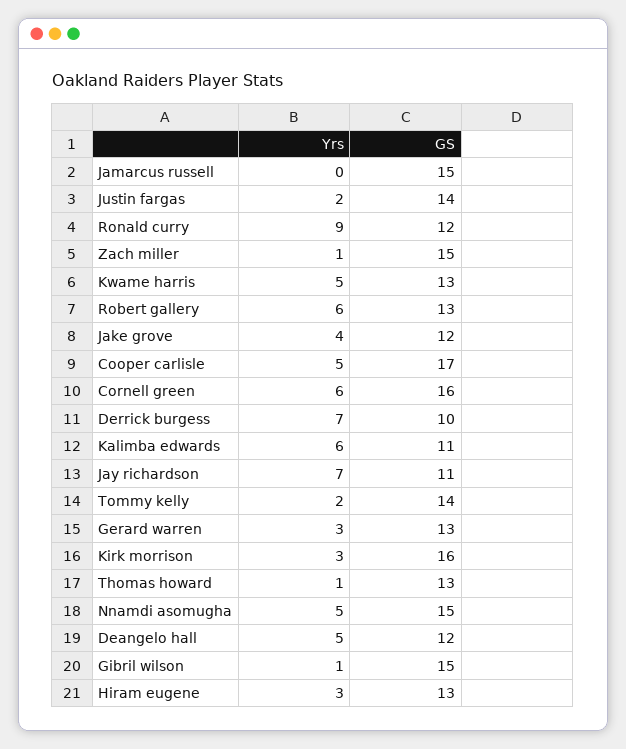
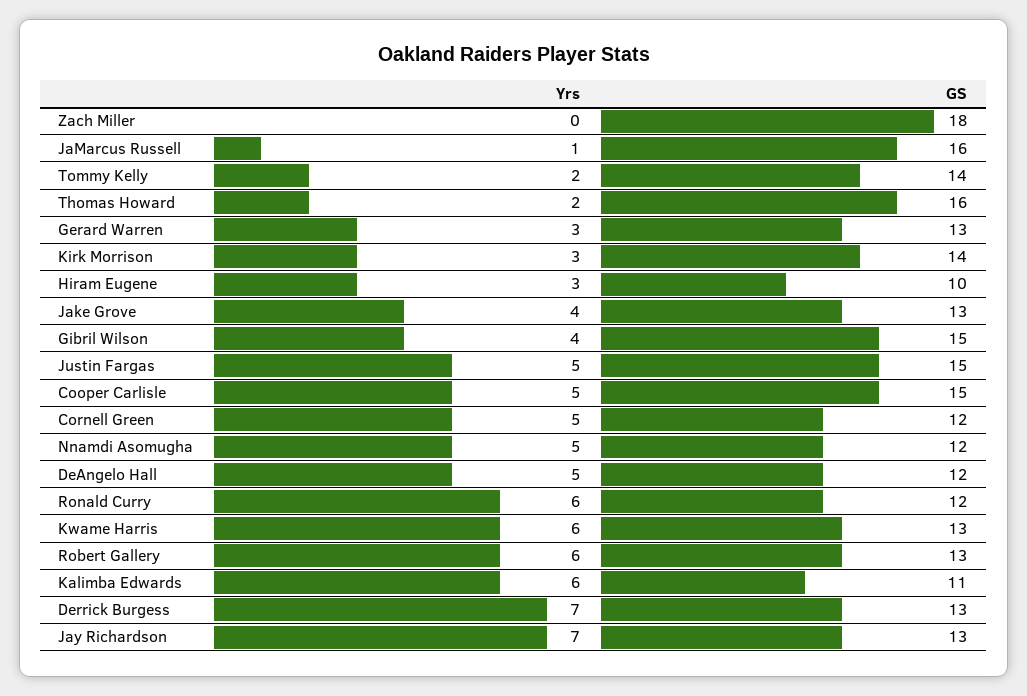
  {
    "Yrs": {
-     "Jamarcus russell": 0,
+     "Jamarcus russell": 1,
-     "Justin fargas": 2,
+     "Justin fargas": 5,
-     "Ronald curry": 9,
+     "Ronald curry": 6,
-     "Zach miller": 1,
+     "Zach miller": 0,
-     "Kwame harris": 5,
+     "Kwame harris": 6,
      "Robert gallery": 6,
      "Jake grove": 4,
      "Cooper carlisle": 5,
-     "Cornell green": 6,
+     "Cornell green": 5,
      "Derrick burgess": 7,
      "Kalimba edwards": 6,
      "Jay richardson": 7,
      "Tommy kelly": 2,
      "Gerard warren": 3,
      "Kirk morrison": 3,
-     "Thomas howard": 1,
+     "Thomas howard": 2,
      "Nnamdi asomugha": 5,
      "Deangelo hall": 5,
-     "Gibril wilson": 1,
+     "Gibril wilson": 4,
      "Hiram eugene": 3
    },
    "GS": {
-     "Jamarcus russell": 15,
+     "Jamarcus russell": 16,
-     "Justin fargas": 14,
+     "Justin fargas": 15,
      "Ronald curry": 12,
-     "Zach miller": 15,
+     "Zach miller": 18,
      "Kwame harris": 13,
      "Robert gallery": 13,
-     "Jake grove": 12,
+     "Jake grove": 13,
-     "Cooper carlisle": 17,
+     "Cooper carlisle": 15,
-     "Cornell green": 16,
+     "Cornell green": 12,
-     "Derrick burgess": 10,
+     "Derrick burgess": 13,
      "Kalimba edwards": 11,
-     "Jay richardson": 11,
+     "Jay richardson": 13,
      "Tommy kelly": 14,
      "Gerard warren": 13,
-     "Kirk morrison": 16,
+     "Kirk morrison": 14,
-     "Thomas howard": 13,
+     "Thomas howard": 16,
-     "Nnamdi asomugha": 15,
+     "Nnamdi asomugha": 12,
      "Deangelo hall": 12,
      "Gibril wilson": 15,
-     "Hiram eugene": 13
+     "Hiram eugene": 10
    }
  }

